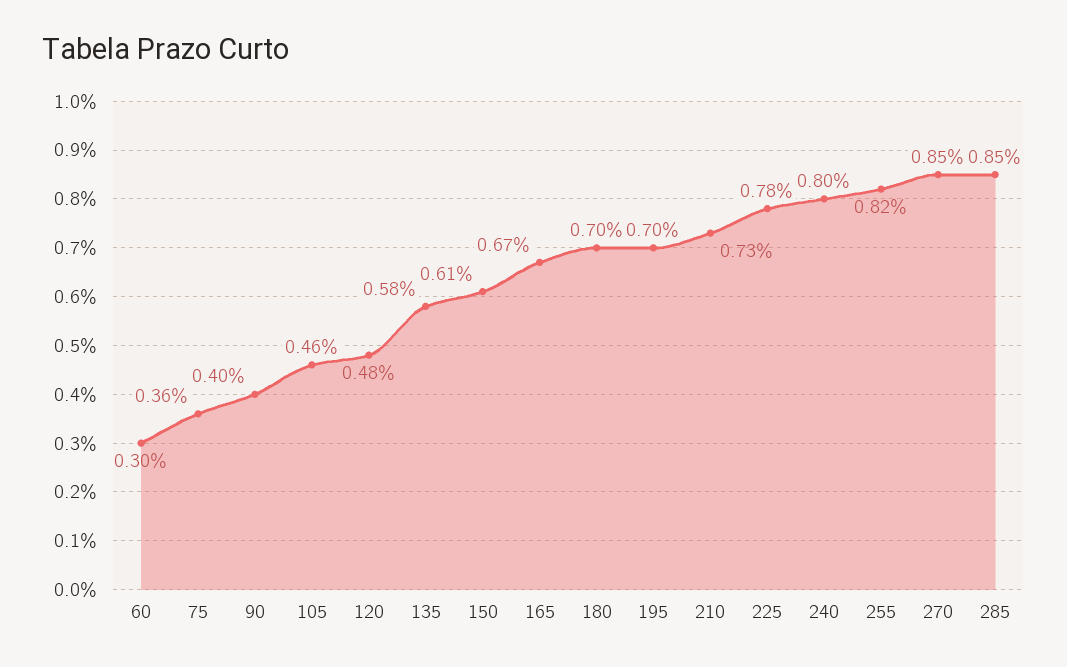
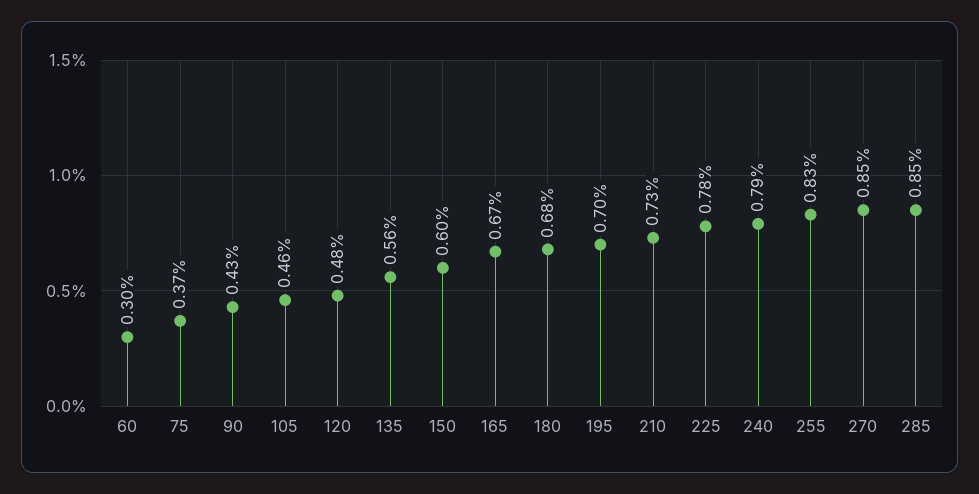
  {
    "60": 0.3,
-   "75": 0.36,
+   "75": 0.37,
-   "90": 0.4,
+   "90": 0.43,
    "105": 0.46,
    "120": 0.48,
-   "135": 0.58,
+   "135": 0.56,
-   "150": 0.61,
+   "150": 0.6,
    "165": 0.67,
-   "180": 0.7,
+   "180": 0.68,
    "195": 0.7,
    "210": 0.73,
    "225": 0.78,
-   "240": 0.8,
+   "240": 0.79,
-   "255": 0.82,
+   "255": 0.83,
    "270": 0.85,
    "285": 0.85
  }

